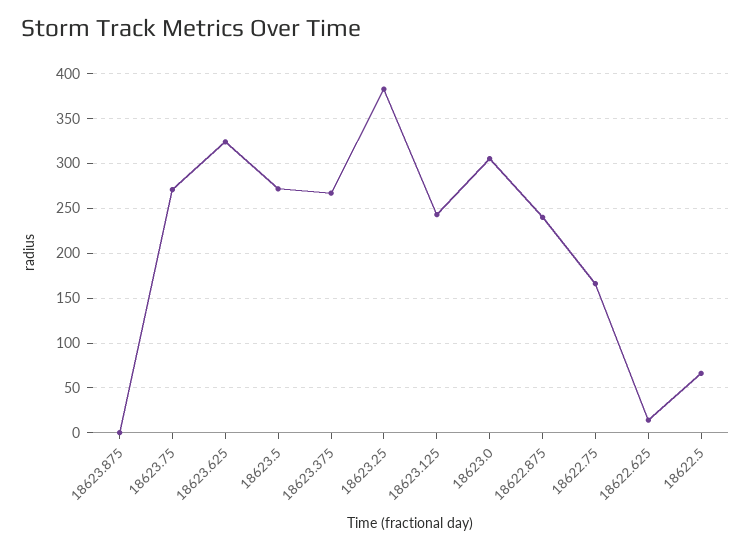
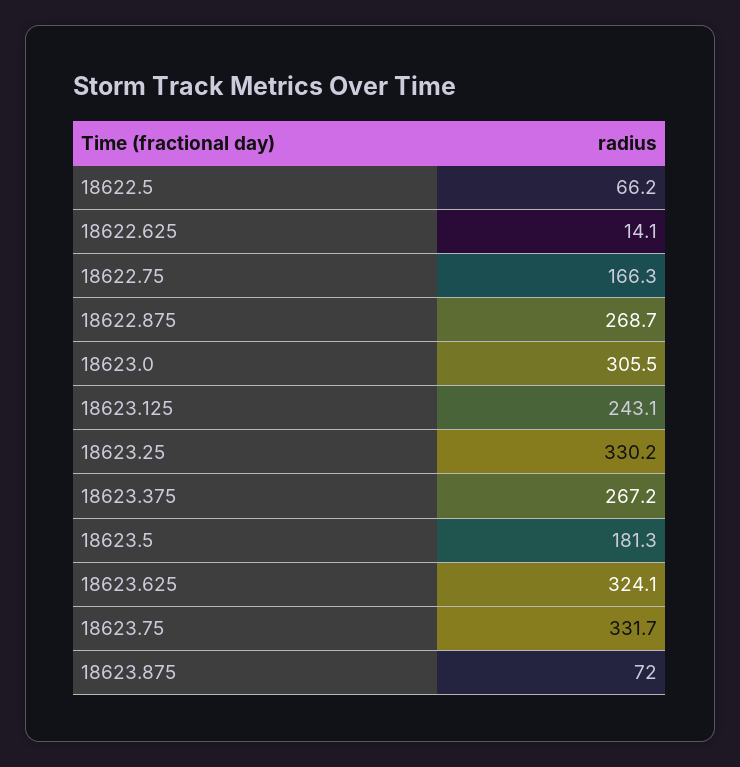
  {
-   "18623.875": 0,
+   "18623.875": 72,
-   "18623.75": 270,
+   "18623.75": 331.7,
    "18623.625": 324.1,
-   "18623.5": 270,
+   "18623.5": 181.3,
    "18623.375": 267.2,
-   "18623.25": 380,
+   "18623.25": 330.2,
    "18623.125": 243.1,
    "18623.0": 305.5,
-   "18622.875": 240,
+   "18622.875": 268.7,
    "18622.75": 166.3,
    "18622.625": 14.1,
    "18622.5": 66.2
  }

